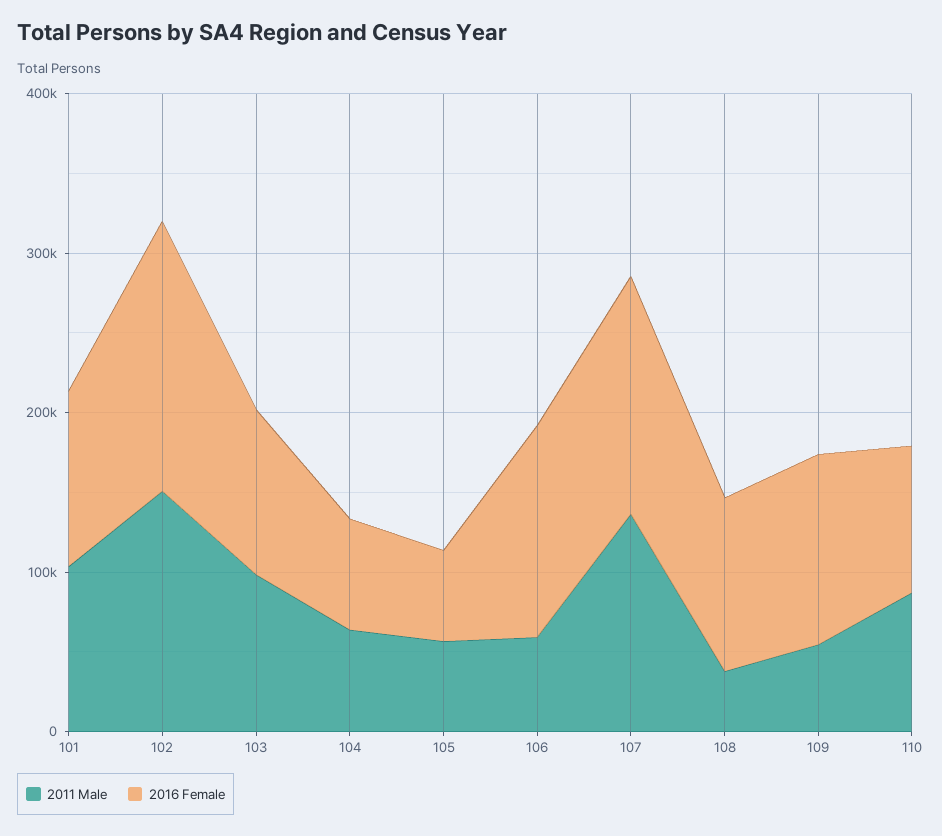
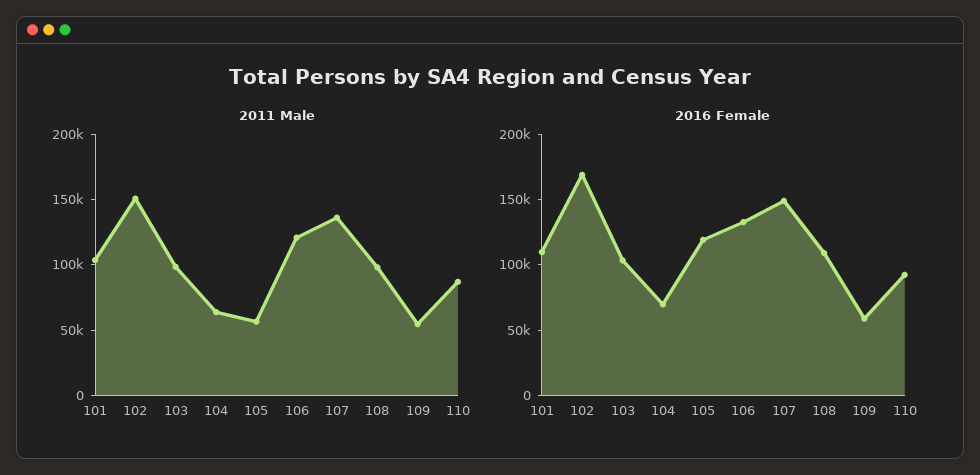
  {
    "2011 Male": {
      "101": 100000,
      "102": 150000,
      "103": 100000,
      "104": 60000,
      "105": 60000,
-     "106": 60000,
+     "106": 120000,
      "107": 140000,
-     "108": 40000,
+     "108": 100000,
      "109": 50000,
      "110": 90000
    },
    "2016 Female": {
      "101": 110000,
      "102": 170000,
      "103": 100000,
      "104": 70000,
-     "105": 60000,
+     "105": 120000,
      "106": 130000,
      "107": 150000,
      "108": 110000,
-     "109": 120000,
+     "109": 60000,
      "110": 90000
    }
  }

